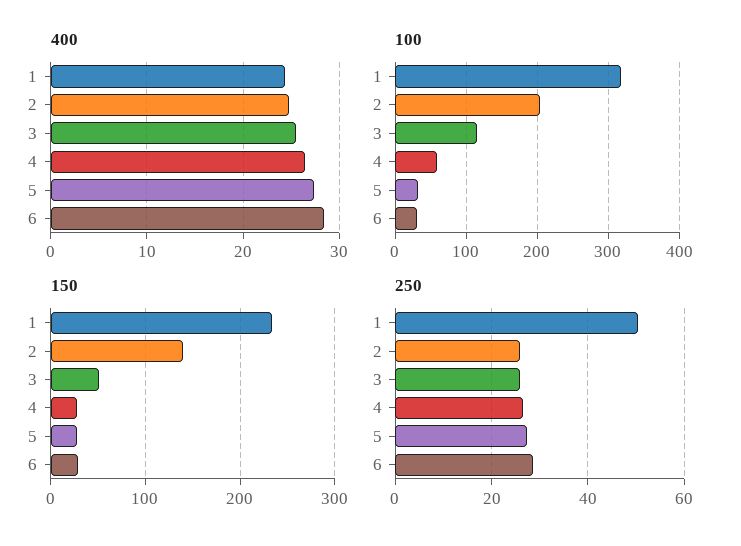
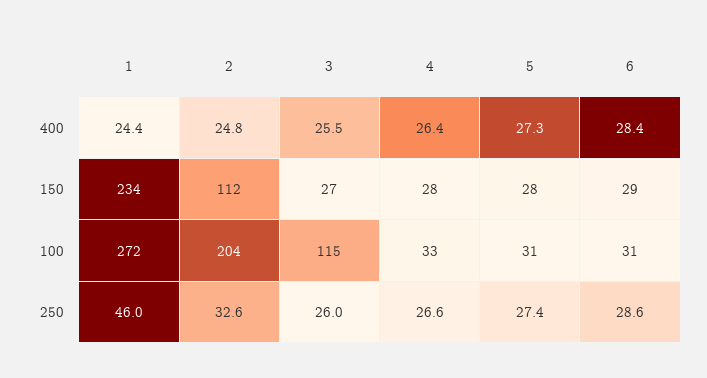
  {
    "400": {
      "1": 24.4,
      "2": 24.8,
      "3": 25.5,
      "4": 26.4,
      "5": 27.3,
      "6": 28.4
    },
    "100": {
-     "1": 320,
+     "1": 272,
      "2": 204,
      "3": 115,
-     "4": 60,
+     "4": 33,
      "5": 31,
      "6": 31
    },
    "150": {
      "1": 234,
-     "2": 140,
+     "2": 112,
-     "3": 50,
+     "3": 27,
      "4": 28,
      "5": 28,
      "6": 29
    },
    "250": {
-     "1": 50,
+     "1": 46,
-     "2": 26,
+     "2": 32.6,
      "3": 26,
      "4": 26.6,
      "5": 27.4,
      "6": 28.6
    }
  }

